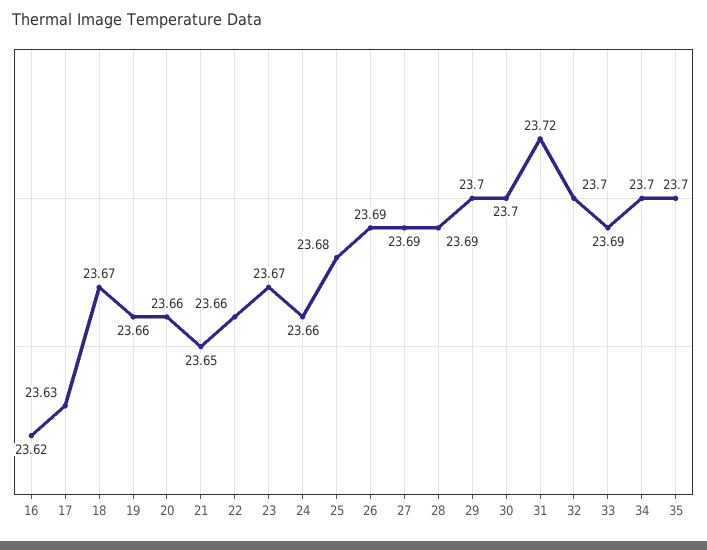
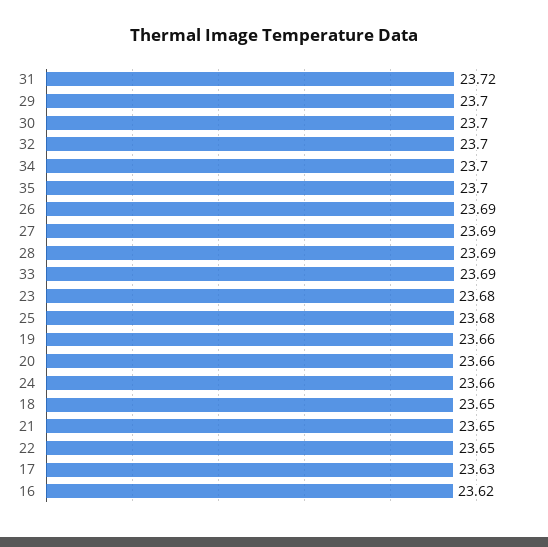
  {
    "16": 23.62,
    "17": 23.63,
-   "18": 23.67,
+   "18": 23.65,
    "19": 23.66,
    "20": 23.66,
    "21": 23.65,
-   "22": 23.66,
+   "22": 23.65,
-   "23": 23.67,
+   "23": 23.68,
    "24": 23.66,
    "25": 23.68,
    "26": 23.69,
    "27": 23.69,
    "28": 23.69,
    "29": 23.7,
    "30": 23.7,
    "31": 23.72,
    "32": 23.7,
    "33": 23.69,
    "34": 23.7,
    "35": 23.7
  }

